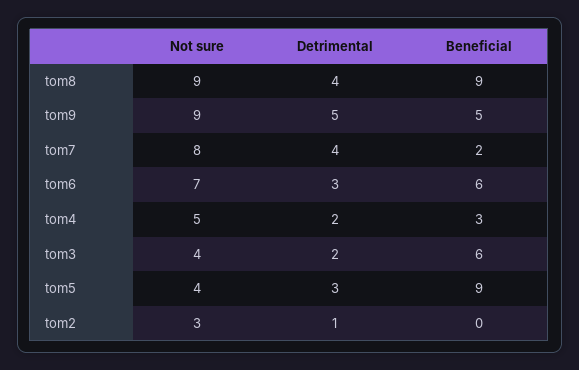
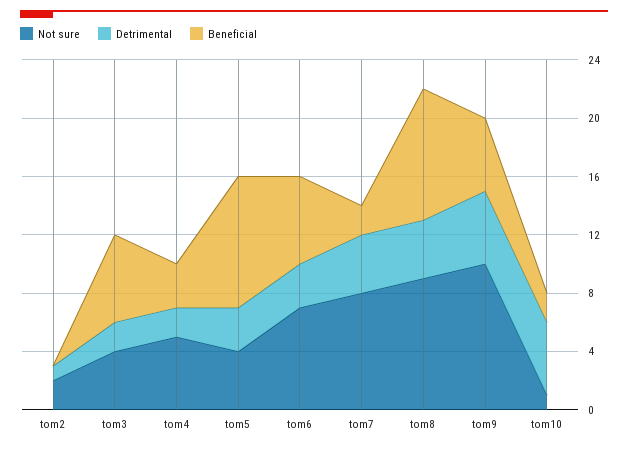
  {
    "Not sure": {
      "tom8": 9,
-     "tom9": 9,
+     "tom9": 10,
      "tom7": 8,
      "tom6": 7,
      "tom4": 5,
      "tom3": 4,
      "tom5": 4,
-     "tom2": 3
+     "tom2": 2,
+     "tom10": 1
    },
    "Detrimental": {
      "tom8": 4,
      "tom9": 5,
      "tom7": 4,
      "tom6": 3,
      "tom4": 2,
      "tom3": 2,
      "tom5": 3,
-     "tom2": 1
+     "tom2": 1,
+     "tom10": 5
    },
    "Beneficial": {
      "tom8": 9,
      "tom9": 5,
      "tom7": 2,
      "tom6": 6,
      "tom4": 3,
      "tom3": 6,
      "tom5": 9,
-     "tom2": 0
+     "tom2": 0,
+     "tom10": 2
    }
  }

